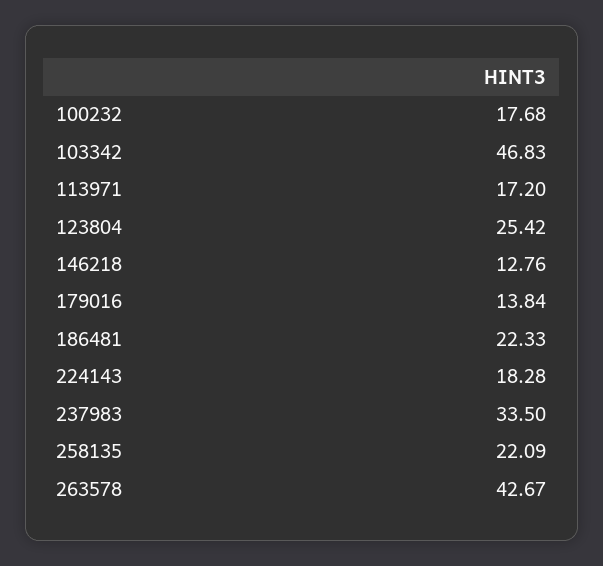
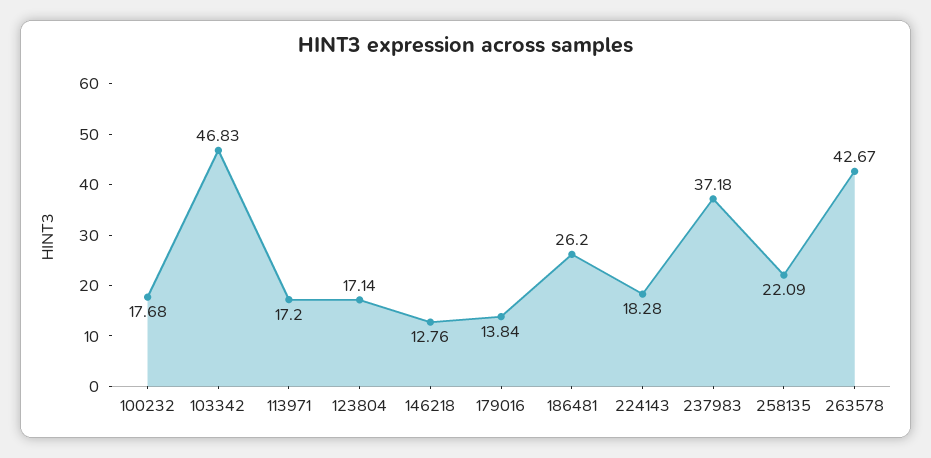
  {
    "100232": 17.68,
    "103342": 46.83,
    "113971": 17.2,
-   "123804": 25.42,
+   "123804": 17.14,
    "146218": 12.76,
    "179016": 13.84,
-   "186481": 22.33,
+   "186481": 26.2,
    "224143": 18.28,
-   "237983": 33.5,
+   "237983": 37.18,
    "258135": 22.09,
    "263578": 42.67
  }

